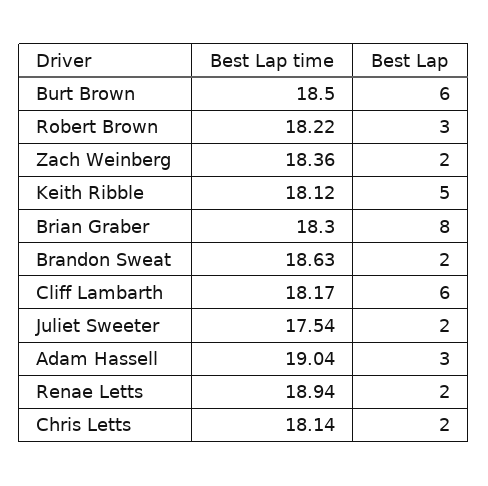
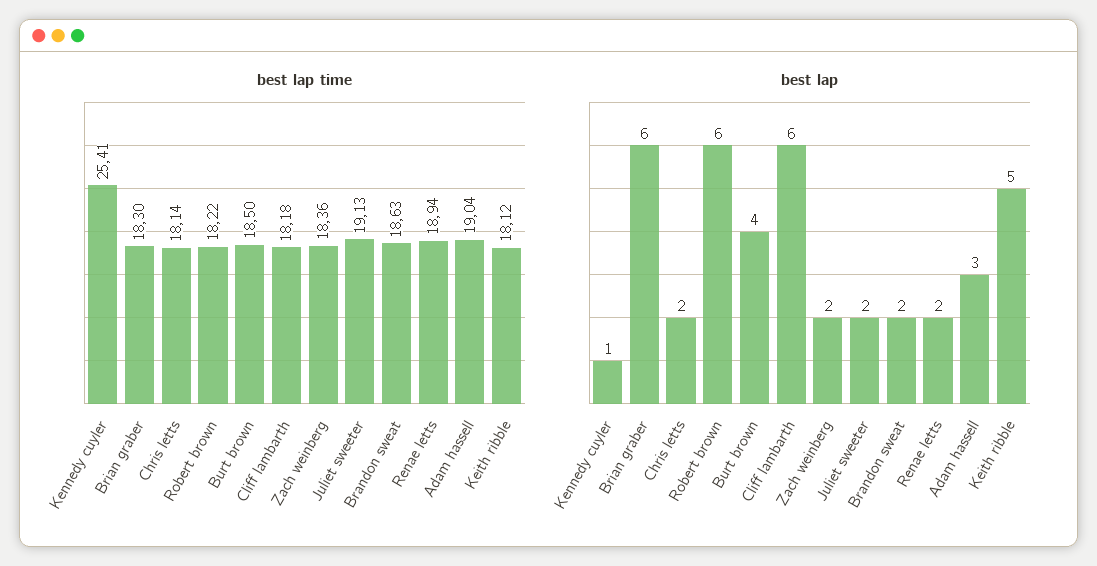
  {
    "Best Lap time": {
      "Burt Brown": 18.5,
      "Robert Brown": 18.22,
      "Zach Weinberg": 18.36,
      "Keith Ribble": 18.12,
      "Brian Graber": 18.3,
      "Brandon Sweat": 18.63,
-     "Cliff Lambarth": 18.17,
+     "Cliff Lambarth": 18.18,
-     "Juliet Sweeter": 17.54,
+     "Juliet Sweeter": 19.13,
      "Adam Hassell": 19.04,
      "Renae Letts": 18.94,
-     "Chris Letts": 18.14
+     "Chris Letts": 18.14,
+     "Kennedy cuyler": 25.41
    },
    "Best Lap": {
-     "Burt Brown": 6,
+     "Burt Brown": 4,
-     "Robert Brown": 3,
+     "Robert Brown": 6,
      "Zach Weinberg": 2,
      "Keith Ribble": 5,
-     "Brian Graber": 8,
+     "Brian Graber": 6,
      "Brandon Sweat": 2,
      "Cliff Lambarth": 6,
      "Juliet Sweeter": 2,
      "Adam Hassell": 3,
      "Renae Letts": 2,
-     "Chris Letts": 2
+     "Chris Letts": 2,
+     "Kennedy cuyler": 1
    }
  }

